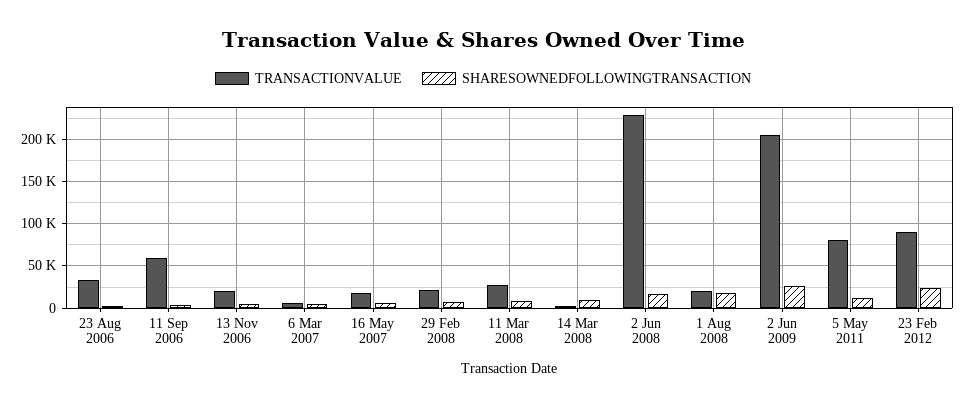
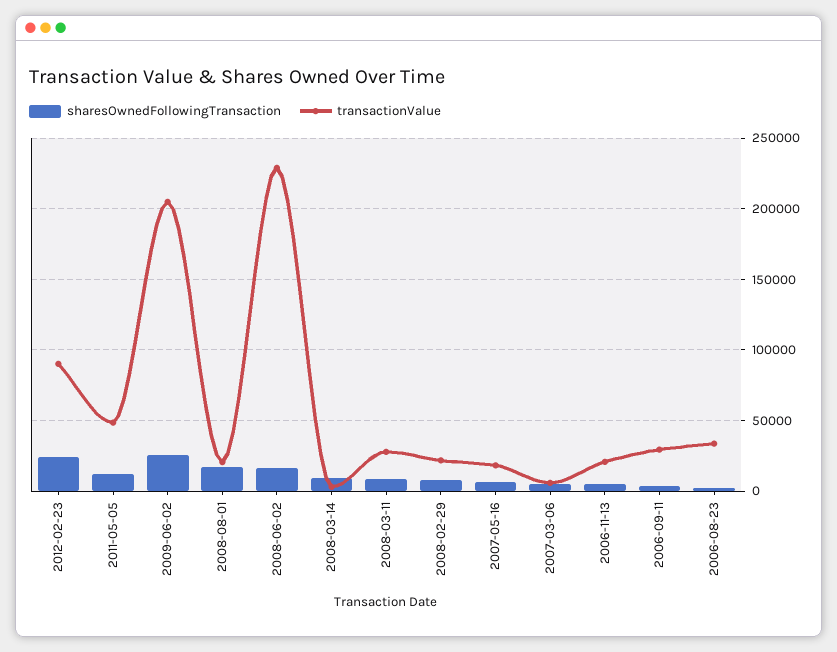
  {
    "TRANSACTIONVALUE": {
      "23 Aug 2006": 35000,
-     "11 Sep 2006": 60000,
+     "11 Sep 2006": 30000,
      "13 Nov 2006": 20000,
      "6 Mar 2007": 5000,
      "16 May 2007": 20000,
      "29 Feb 2008": 20000,
      "11 Mar 2008": 30000,
      "14 Mar 2008": 5000,
      "2 Jun 2008": 230000,
      "1 Aug 2008": 20000,
      "2 Jun 2009": 205000,
-     "5 May 2011": 80000,
+     "5 May 2011": 50000,
      "23 Feb 2012": 90000
    },
    "SHARESOWNEDFOLLOWINGTRANSACTION": {
      "23 Aug 2006": 0,
      "11 Sep 2006": 5000,
      "13 Nov 2006": 5000,
      "6 Mar 2007": 5000,
      "16 May 2007": 5000,
      "29 Feb 2008": 10000,
      "11 Mar 2008": 10000,
      "14 Mar 2008": 10000,
      "2 Jun 2008": 15000,
      "1 Aug 2008": 15000,
      "2 Jun 2009": 25000,
      "5 May 2011": 10000,
      "23 Feb 2012": 25000
    }
  }

